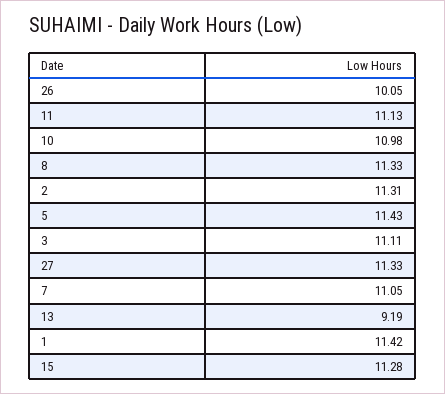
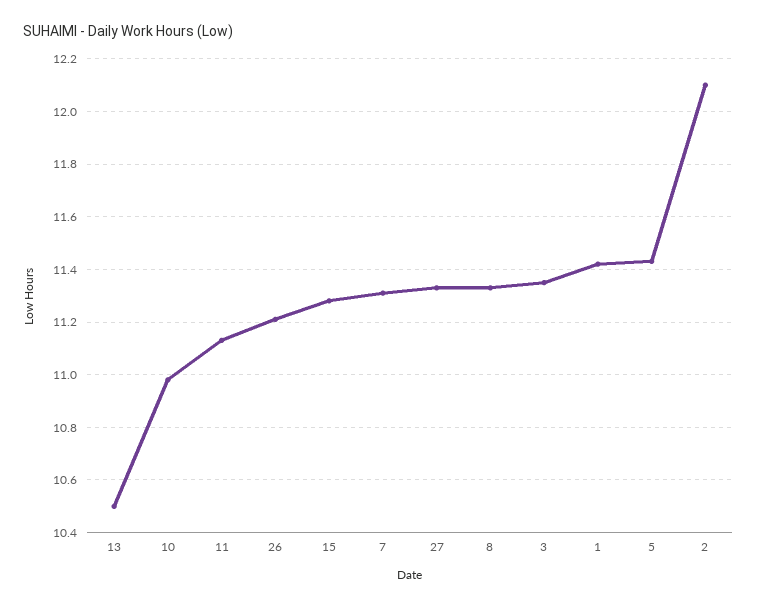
  {
-   "26": 10.05,
+   "26": 11.2,
    "11": 11.13,
    "10": 10.98,
    "8": 11.33,
-   "2": 11.31,
+   "2": 12.1,
    "5": 11.43,
-   "3": 11.11,
+   "3": 11.35,
    "27": 11.33,
-   "7": 11.05,
+   "7": 11.3,
-   "13": 9.19,
+   "13": 10.5,
    "1": 11.42,
    "15": 11.28
  }

